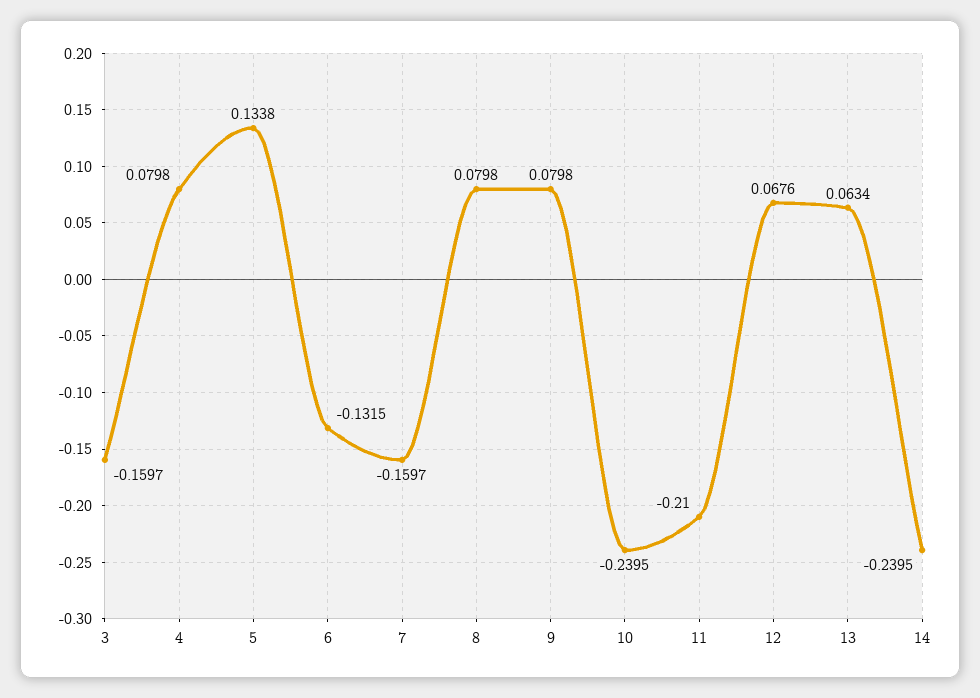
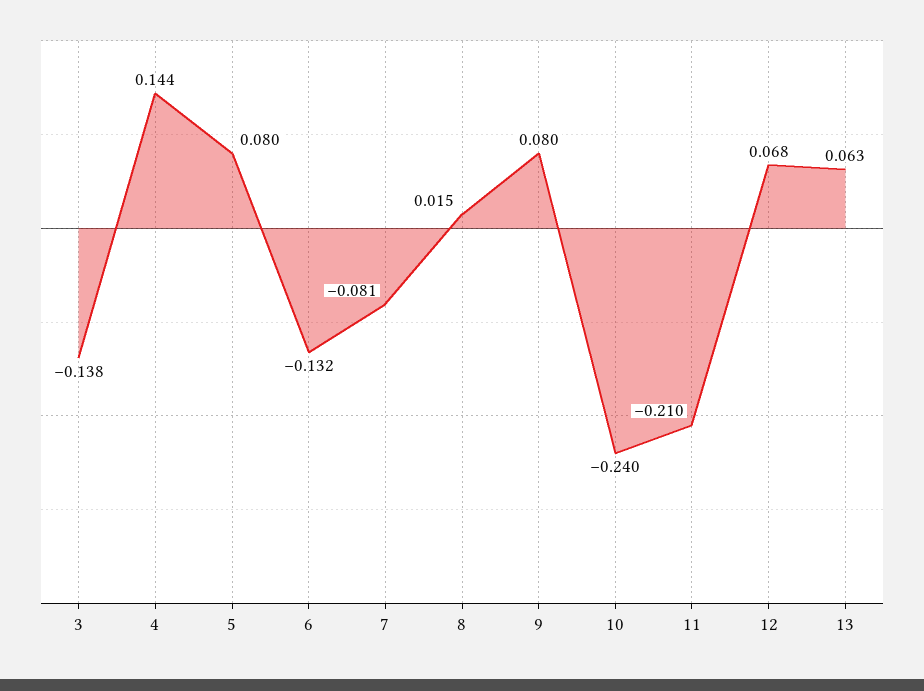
  {
-   "3": -0.1597,
+   "3": -0.138,
-   "4": 0.0798,
+   "4": 0.144,
-   "5": 0.1338,
+   "5": 0.08,
    "6": -0.1315,
-   "7": -0.1597,
+   "7": -0.081,
-   "8": 0.0798,
+   "8": 0.015,
    "9": 0.0798,
    "10": -0.2395,
    "11": -0.21,
    "12": 0.0676,
-   "13": 0.0634,
+   "13": 0.0634
-   "14": -0.2395
  }

